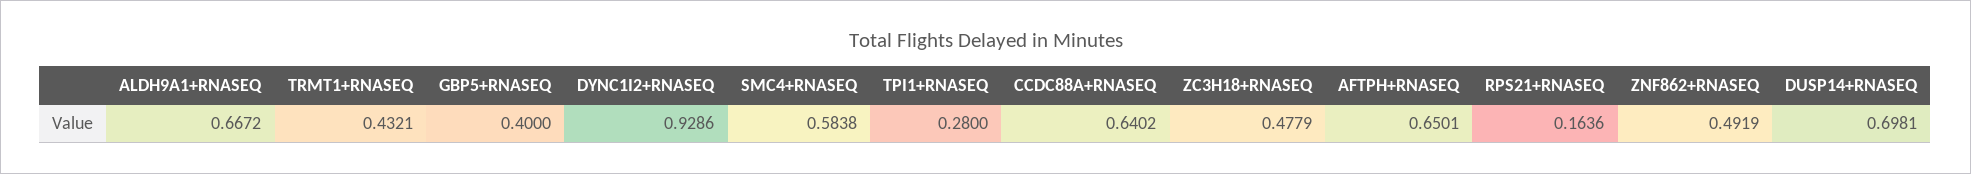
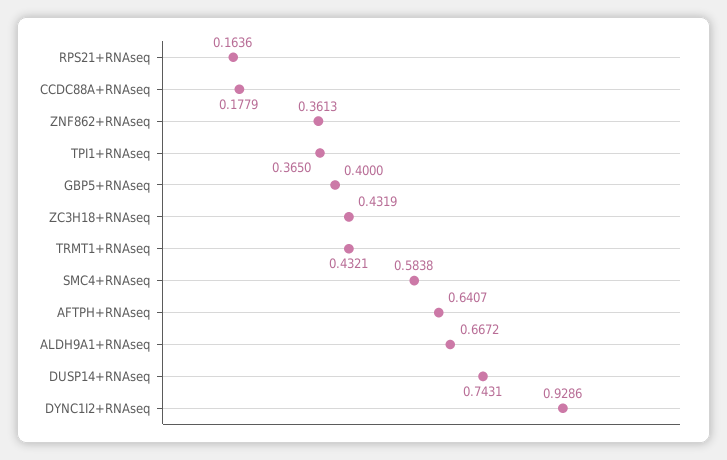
  {
    "ALDH9A1+RNASEQ": 0.6672,
    "TRMT1+RNASEQ": 0.4321,
    "GBP5+RNASEQ": 0.4,
    "DYNC1I2+RNASEQ": 0.9286,
    "SMC4+RNASEQ": 0.5838,
-   "TPI1+RNASEQ": 0.28,
+   "TPI1+RNASEQ": 0.365,
-   "CCDC88A+RNASEQ": 0.6402,
+   "CCDC88A+RNASEQ": 0.1779,
-   "ZC3H18+RNASEQ": 0.4779,
+   "ZC3H18+RNASEQ": 0.4319,
-   "AFTPH+RNASEQ": 0.6501,
+   "AFTPH+RNASEQ": 0.6407,
    "RPS21+RNASEQ": 0.1636,
-   "ZNF862+RNASEQ": 0.4919,
+   "ZNF862+RNASEQ": 0.3613,
-   "DUSP14+RNASEQ": 0.6981
+   "DUSP14+RNASEQ": 0.7431
  }

